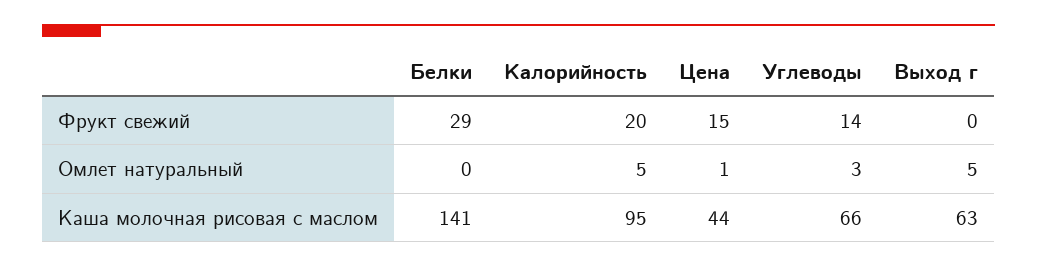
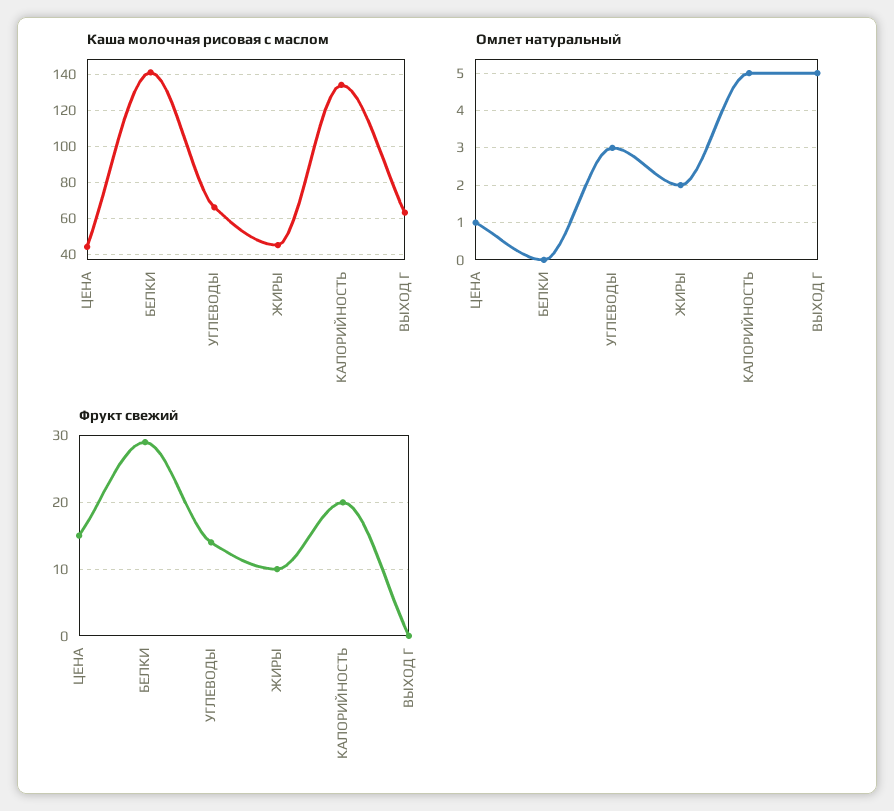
  {
    "Фрукт свежий": {
      "Белки": 29,
      "Калорийность": 20,
      "Цена": 15,
      "Углеводы": 14,
-     "Выход г": 0
+     "Выход г": 0,
+     "ЖИРЫ": 10
    },
    "Омлет натуральный": {
      "Белки": 0,
      "Калорийность": 5,
      "Цена": 1,
      "Углеводы": 3,
-     "Выход г": 5
+     "Выход г": 5,
+     "ЖИРЫ": 2
    },
    "Каша молочная рисовая с маслом": {
      "Белки": 141,
-     "Калорийность": 95,
+     "Калорийность": 135,
      "Цена": 44,
      "Углеводы": 66,
-     "Выход г": 63
+     "Выход г": 63,
+     "ЖИРЫ": 45
    }
  }

